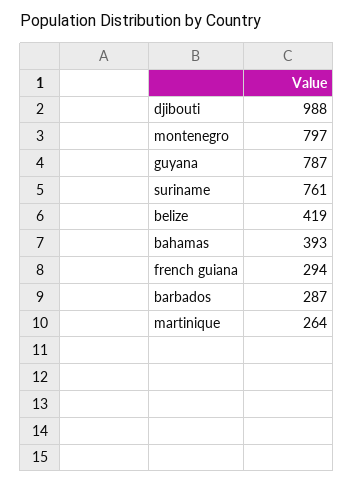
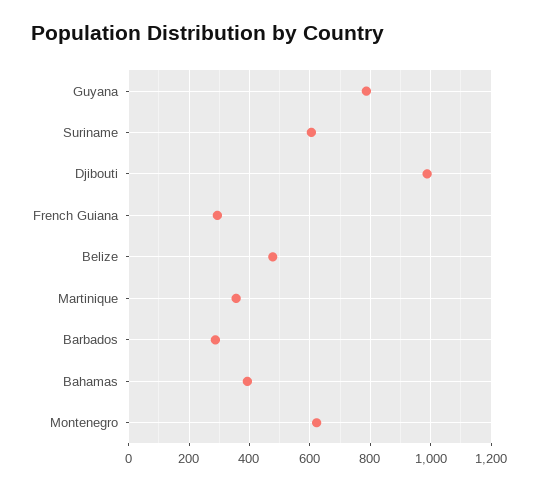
  {
    "djibouti": 988,
-   "montenegro": 797,
+   "montenegro": 620,
    "guyana": 787,
-   "suriname": 761,
+   "suriname": 600,
-   "belize": 419,
+   "belize": 480,
    "bahamas": 393,
    "french guiana": 294,
    "barbados": 287,
-   "martinique": 264
+   "martinique": 360
  }

